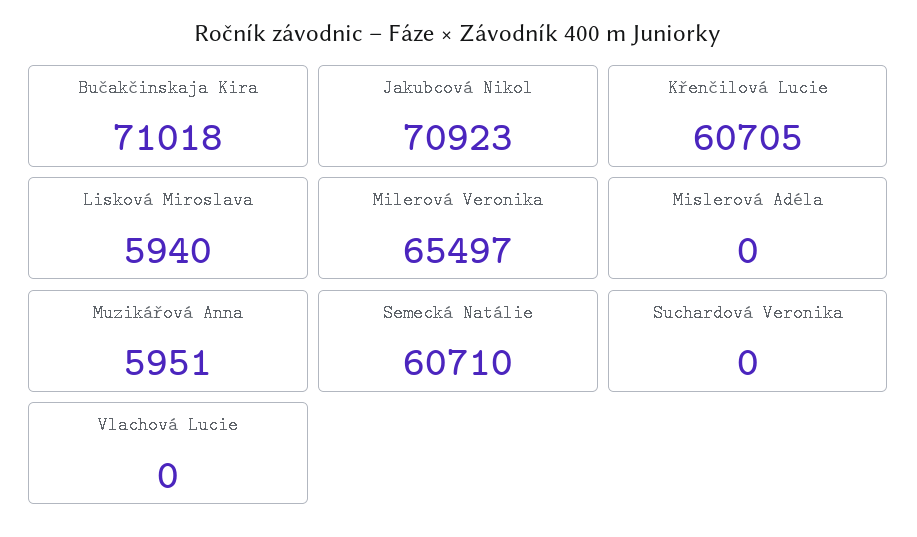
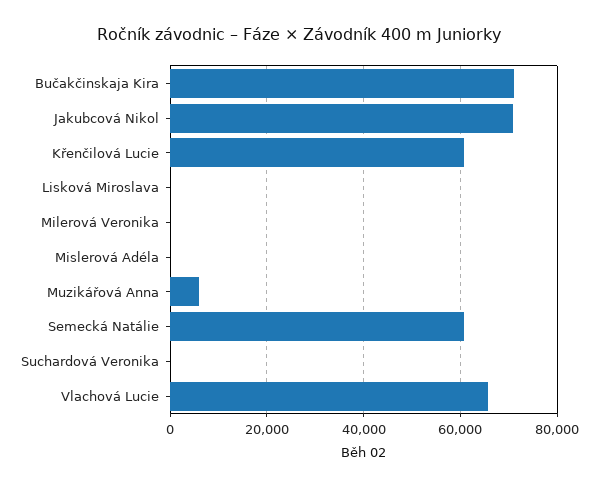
  {
    "Bučakčinskaja Kira": 71018,
    "Jakubcová Nikol": 70923,
    "Křenčilová Lucie": 60705,
-   "Lisková Miroslava": 5940,
+   "Lisková Miroslava": 0,
-   "Milerová Veronika": 65497,
+   "Milerová Veronika": 0,
    "Mislerová Adéla": 0,
    "Muzikářová Anna": 5951,
    "Semecká Natálie": 60710,
    "Suchardová Veronika": 0,
-   "Vlachová Lucie": 0
+   "Vlachová Lucie": 66000
  }

